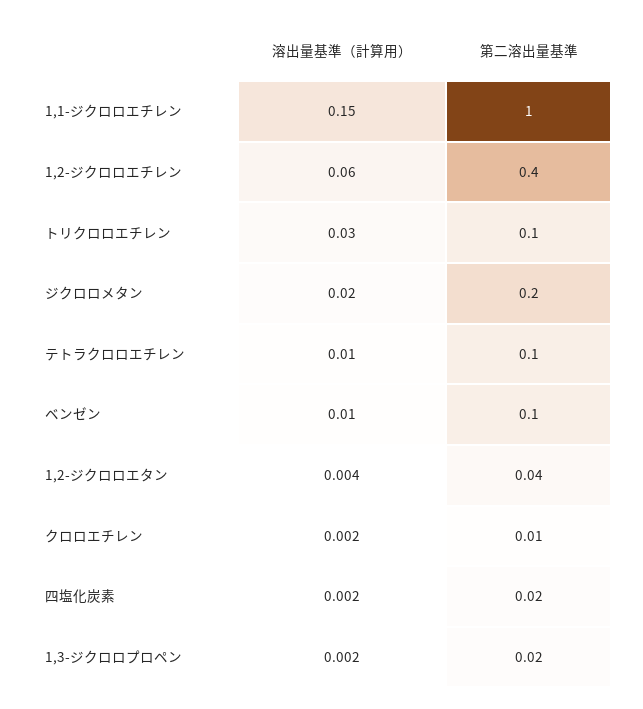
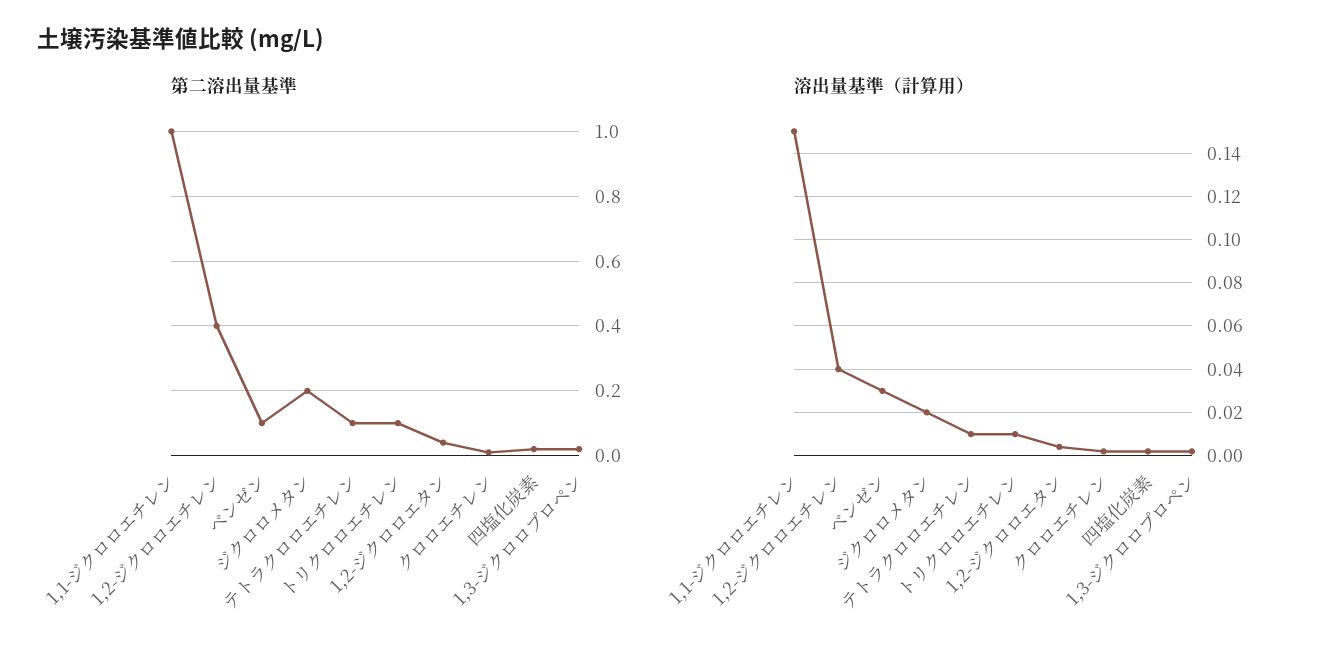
  {
    "溶出量基準（計算用）": {
      "1,1-ジクロロエチレン": 0.15,
-     "1,2-ジクロロエチレン": 0.06,
+     "1,2-ジクロロエチレン": 0.04,
-     "トリクロロエチレン": 0.03,
+     "トリクロロエチレン": 0.01,
      "ジクロロメタン": 0.02,
      "テトラクロロエチレン": 0.01,
-     "ベンゼン": 0.01,
+     "ベンゼン": 0.03,
      "1,2-ジクロロエタン": 0.004,
      "クロロエチレン": 0.002,
      "四塩化炭素": 0.002,
      "1,3-ジクロロプロペン": 0.002
    },
    "第二溶出量基準": {
      "1,1-ジクロロエチレン": 1,
      "1,2-ジクロロエチレン": 0.4,
      "トリクロロエチレン": 0.1,
      "ジクロロメタン": 0.2,
      "テトラクロロエチレン": 0.1,
      "ベンゼン": 0.1,
      "1,2-ジクロロエタン": 0.04,
      "クロロエチレン": 0.01,
      "四塩化炭素": 0.02,
      "1,3-ジクロロプロペン": 0.02
    }
  }

